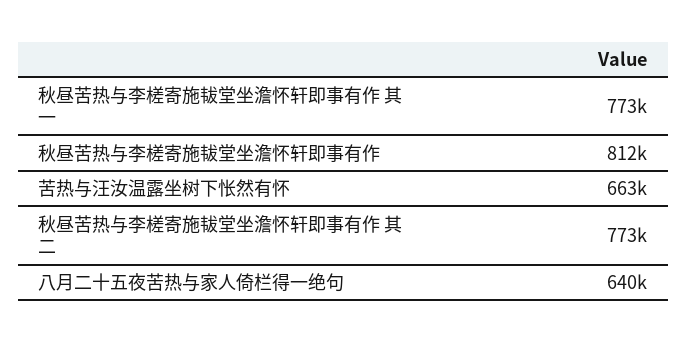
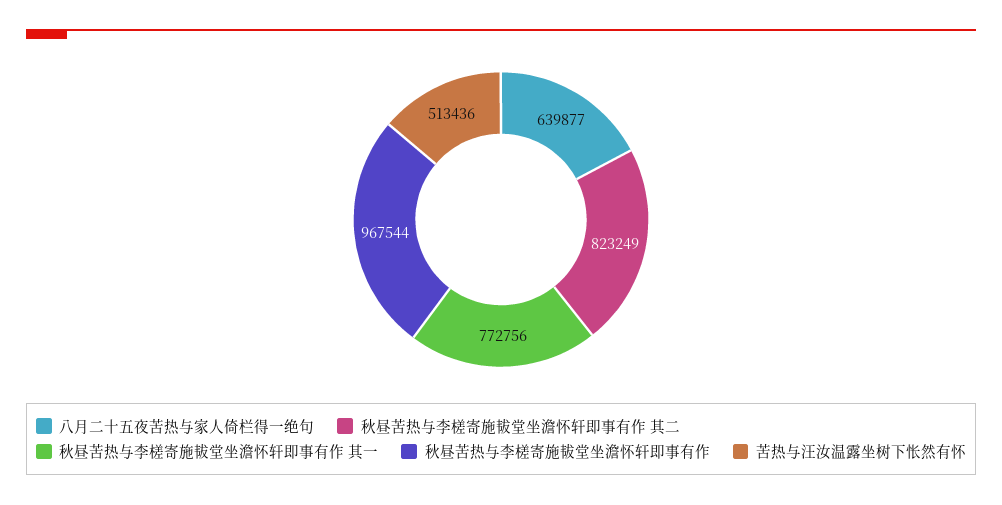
  {
    "秋昼苦热与李槎寄施韨堂坐澹怀轩即事有作 其一": 772756,
-   "秋昼苦热与李槎寄施韨堂坐澹怀轩即事有作": 812000,
+   "秋昼苦热与李槎寄施韨堂坐澹怀轩即事有作": 967544,
-   "苦热与汪汝温露坐树下怅然有怀": 663000,
+   "苦热与汪汝温露坐树下怅然有怀": 513436,
-   "秋昼苦热与李槎寄施韨堂坐澹怀轩即事有作 其二": 773000,
+   "秋昼苦热与李槎寄施韨堂坐澹怀轩即事有作 其二": 823249,
    "八月二十五夜苦热与家人倚栏得一绝句": 639877
  }

